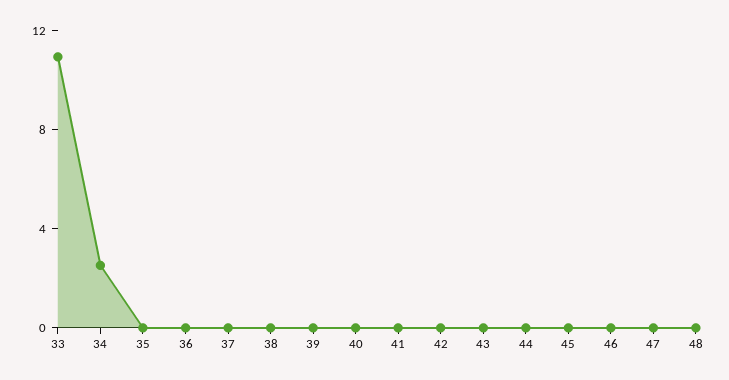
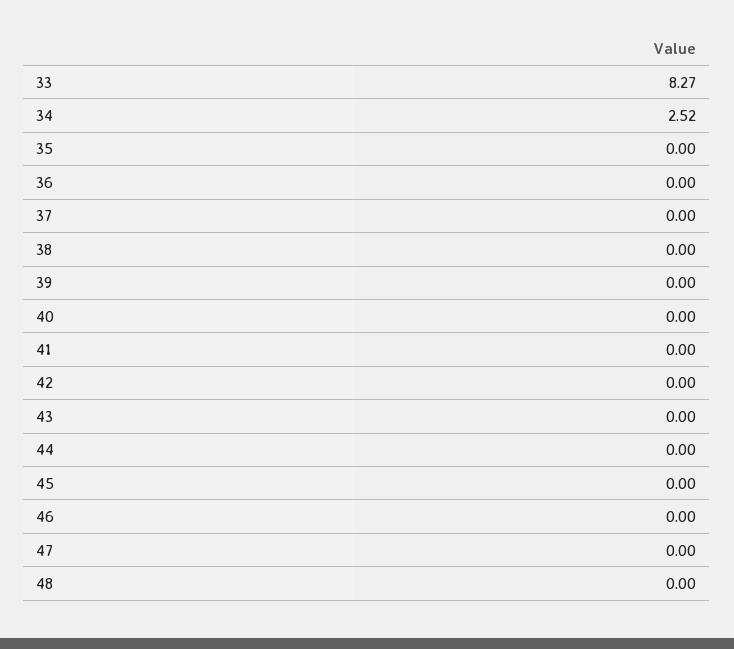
  {
-   "33": 11,
+   "33": 8.27,
    "34": 2.52,
    "35": 0,
    "36": 0,
    "37": 0,
    "38": 0,
    "39": 0,
    "40": 0,
    "41": 0,
    "42": 0,
    "43": 0,
    "44": 0,
    "45": 0,
    "46": 0,
    "47": 0,
    "48": 0
  }

